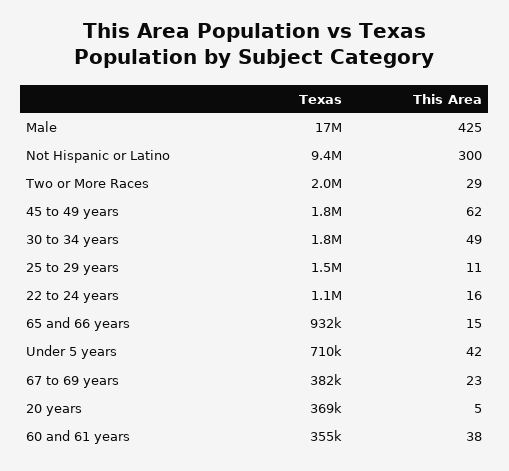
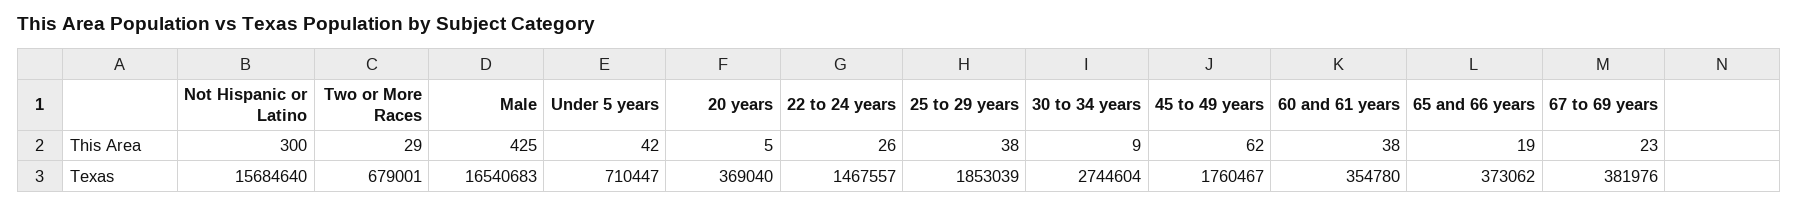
  {
    "Texas": {
      "Male": 16540683,
-     "Not Hispanic or Latino": 9400000,
+     "Not Hispanic or Latino": 15684640,
-     "Two or More Races": 2000000,
+     "Two or More Races": 679001,
      "45 to 49 years": 1760467,
-     "30 to 34 years": 1800000,
+     "30 to 34 years": 2744604,
-     "25 to 29 years": 1500000,
+     "25 to 29 years": 1853039,
-     "22 to 24 years": 1100000,
+     "22 to 24 years": 1467557,
-     "65 and 66 years": 932000,
+     "65 and 66 years": 373062,
      "Under 5 years": 710447,
      "67 to 69 years": 381976,
      "20 years": 369040,
      "60 and 61 years": 354780
    },
    "This Area": {
      "Male": 425,
      "Not Hispanic or Latino": 300,
      "Two or More Races": 29,
      "45 to 49 years": 62,
-     "30 to 34 years": 49,
+     "30 to 34 years": 9,
-     "25 to 29 years": 11,
+     "25 to 29 years": 38,
-     "22 to 24 years": 16,
+     "22 to 24 years": 26,
-     "65 and 66 years": 15,
+     "65 and 66 years": 19,
      "Under 5 years": 42,
      "67 to 69 years": 23,
      "20 years": 5,
      "60 and 61 years": 38
    }
  }

